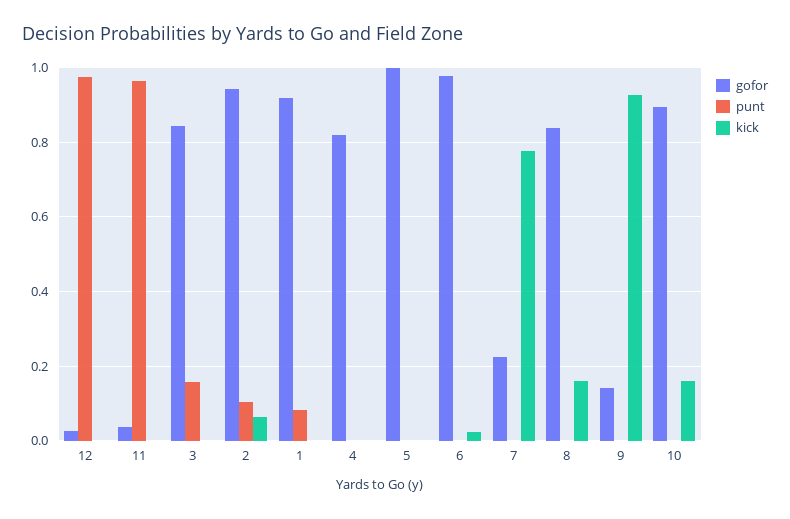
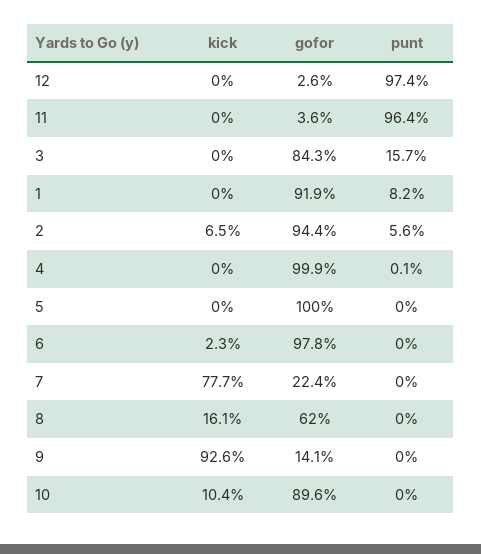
  {
    "gofor": {
      "12": 0.026,
      "11": 0.036,
      "3": 0.843,
      "2": 0.944,
      "1": 0.919,
-     "4": 0.82,
+     "4": 0.999,
      "5": 1,
      "6": 0.978,
      "7": 0.224,
-     "8": 0.84,
+     "8": 0.62,
      "9": 0.141,
      "10": 0.896
    },
    "punt": {
      "12": 0.974,
      "11": 0.964,
      "3": 0.157,
-     "2": 0.1,
+     "2": 0.056,
      "1": 0.082,
      "4": 0.001,
      "5": 0,
      "6": 0,
      "7": 0,
      "8": 0,
      "9": 0,
      "10": 0
    },
    "kick": {
      "12": 0,
      "11": 0,
      "3": 0,
      "2": 0.065,
      "1": 0,
      "4": 0,
      "5": 0,
      "6": 0.023,
      "7": 0.777,
      "8": 0.161,
      "9": 0.926,
-     "10": 0.16
+     "10": 0.104
    }
  }

